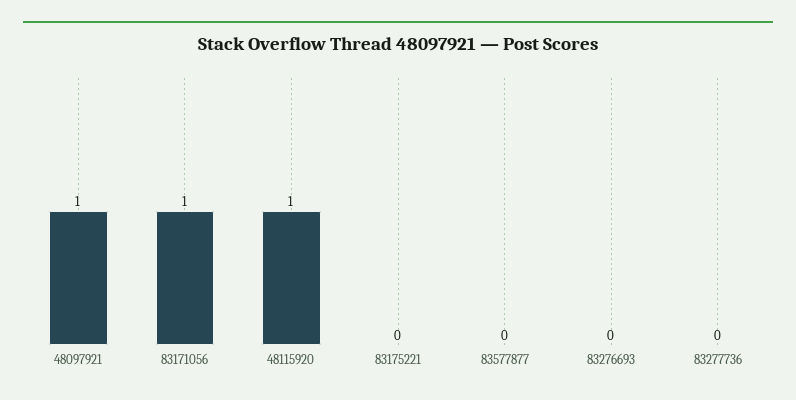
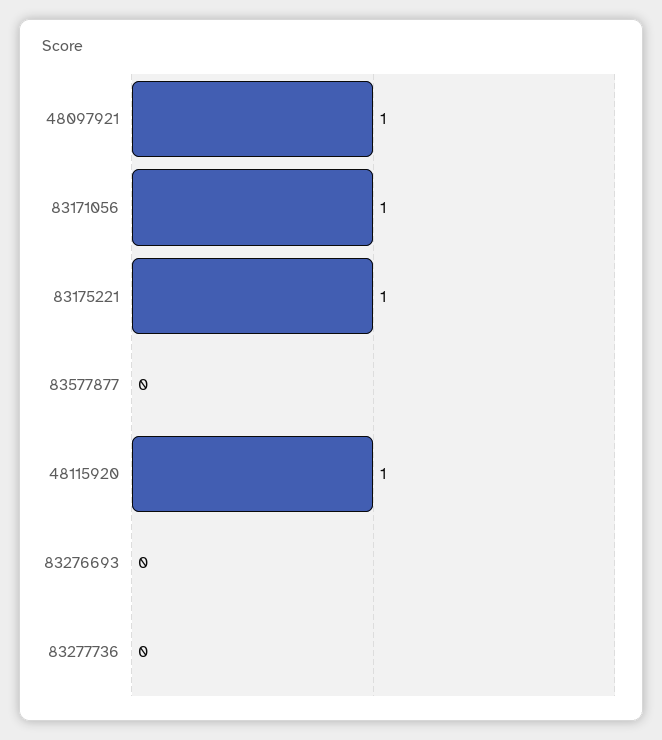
  {
    "48097921": 1,
    "83171056": 1,
    "48115920": 1,
-   "83175221": 0,
+   "83175221": 1,
    "83577877": 0,
    "83276693": 0,
    "83277736": 0
  }

